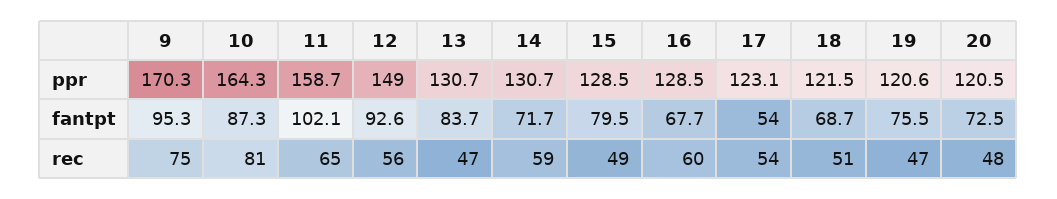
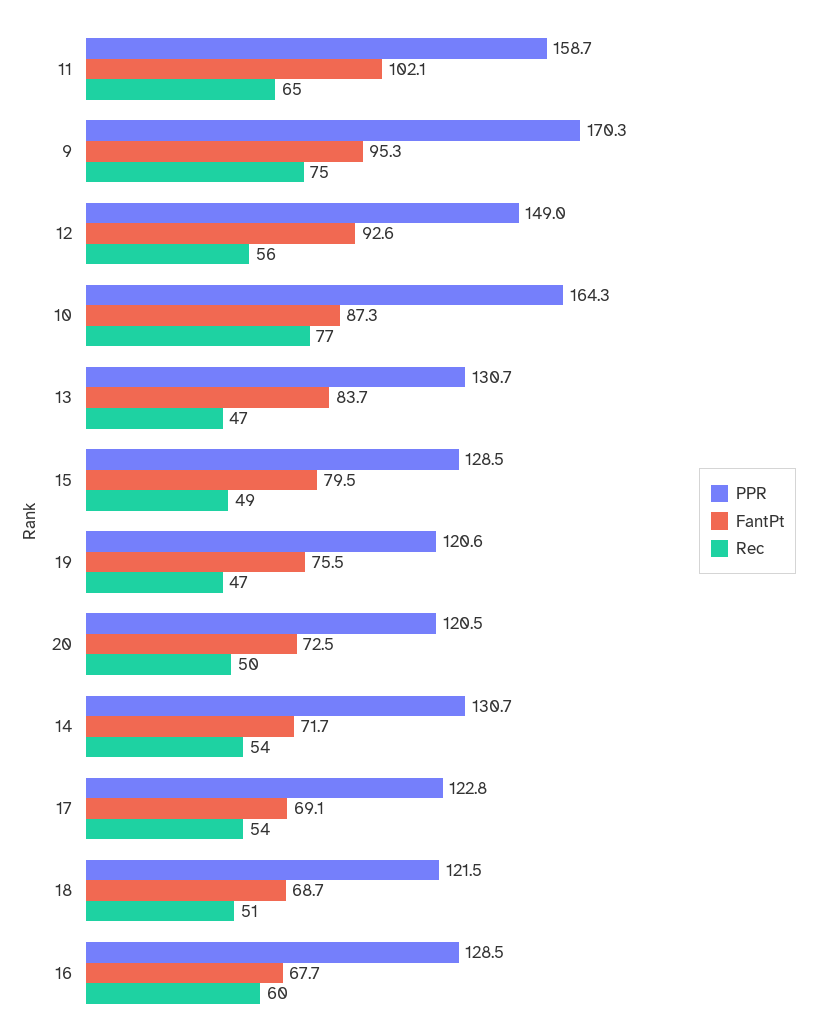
  {
    "ppr": {
      "9": 170.3,
      "10": 164.3,
      "11": 158.7,
      "12": 149,
      "13": 130.7,
      "14": 130.7,
      "15": 128.5,
      "16": 128.5,
-     "17": 123.1,
+     "17": 122.8,
      "18": 121.5,
      "19": 120.6,
      "20": 120.5
    },
    "fantpt": {
      "9": 95.3,
      "10": 87.3,
      "11": 102.1,
      "12": 92.6,
      "13": 83.7,
      "14": 71.7,
      "15": 79.5,
      "16": 67.7,
-     "17": 54,
+     "17": 69.1,
      "18": 68.7,
      "19": 75.5,
      "20": 72.5
    },
    "rec": {
      "9": 75,
-     "10": 81,
+     "10": 77,
      "11": 65,
      "12": 56,
      "13": 47,
-     "14": 59,
+     "14": 54,
      "15": 49,
      "16": 60,
      "17": 54,
      "18": 51,
      "19": 47,
-     "20": 48
+     "20": 50
    }
  }

